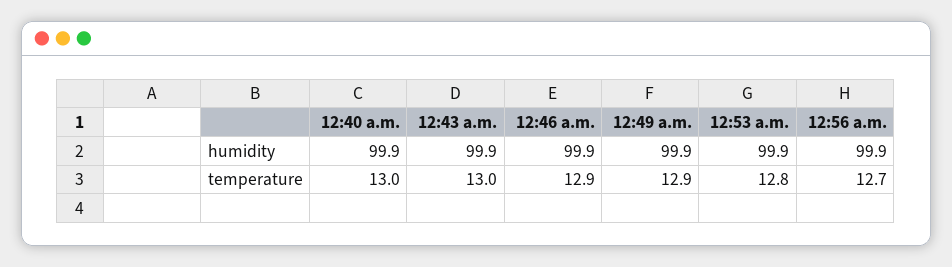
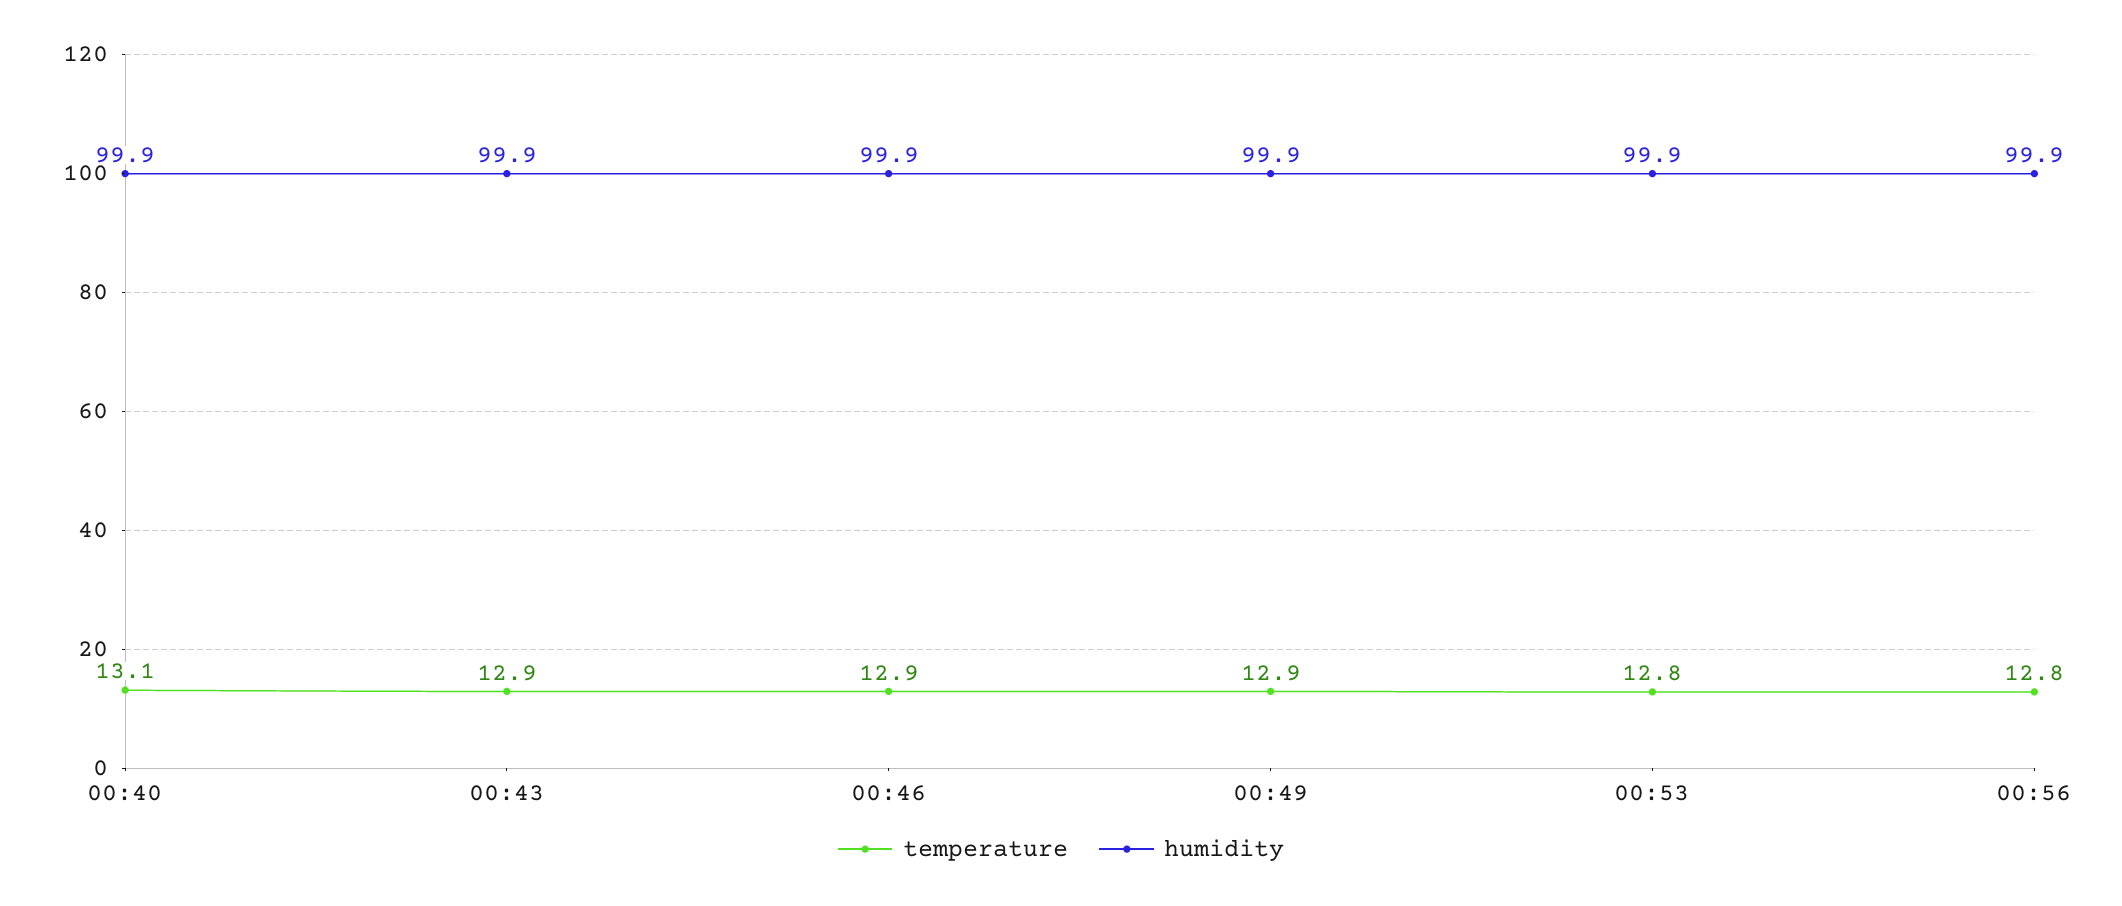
  {
    "humidity": {
      "12:40 a.m.": 99.9,
      "12:43 a.m.": 99.9,
      "12:46 a.m.": 99.9,
      "12:49 a.m.": 99.9,
      "12:53 a.m.": 99.9,
      "12:56 a.m.": 99.9
    },
    "temperature": {
-     "12:40 a.m.": 13,
+     "12:40 a.m.": 13.1,
-     "12:43 a.m.": 13,
+     "12:43 a.m.": 12.9,
      "12:46 a.m.": 12.9,
      "12:49 a.m.": 12.9,
      "12:53 a.m.": 12.8,
-     "12:56 a.m.": 12.7
+     "12:56 a.m.": 12.8
    }
  }

